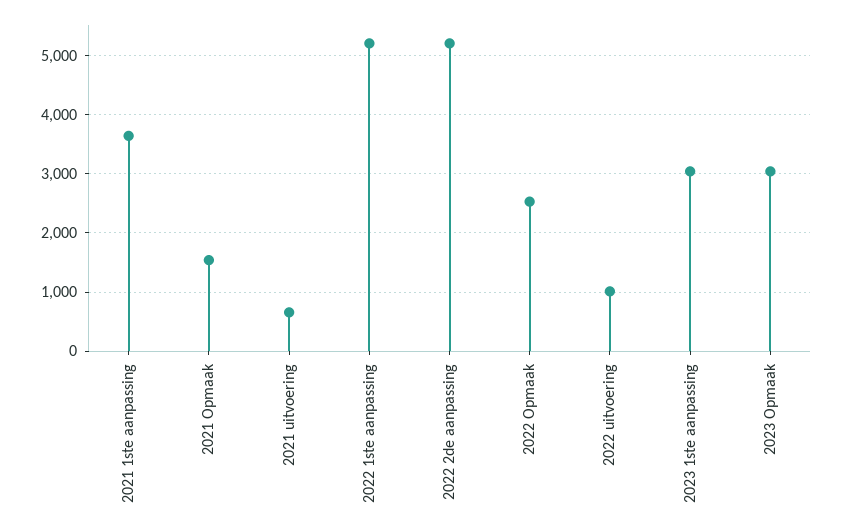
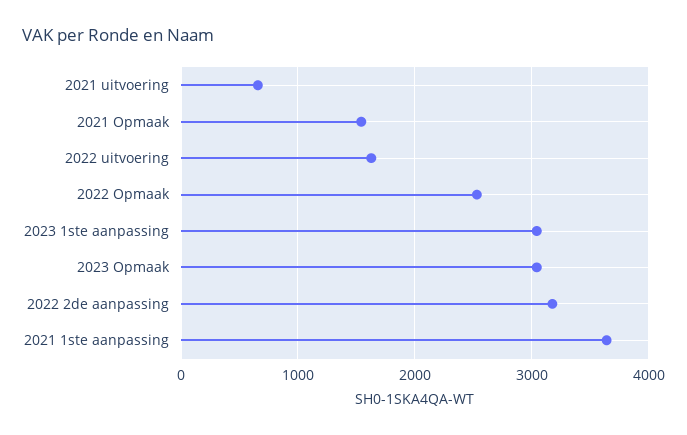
  {
    "2021 1ste aanpassing": 3600,
    "2021 Opmaak": 1500,
    "2021 uitvoering": 700,
-   "2022 1ste aanpassing": 5200,
-   "2022 2de aanpassing": 5200,
+   "2022 2de aanpassing": 3200,
    "2022 Opmaak": 2500,
-   "2022 uitvoering": 1000,
+   "2022 uitvoering": 1600,
    "2023 1ste aanpassing": 3000,
    "2023 Opmaak": 3000
  }

